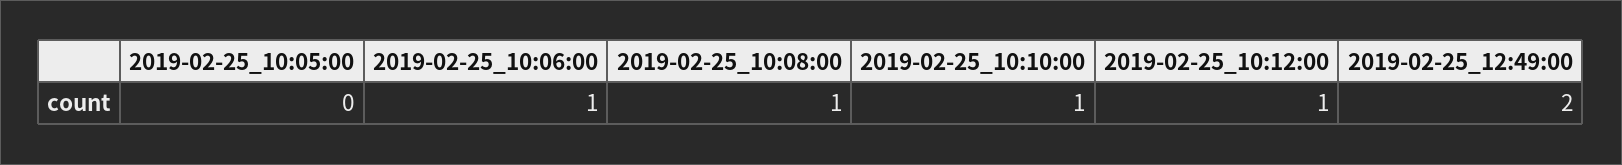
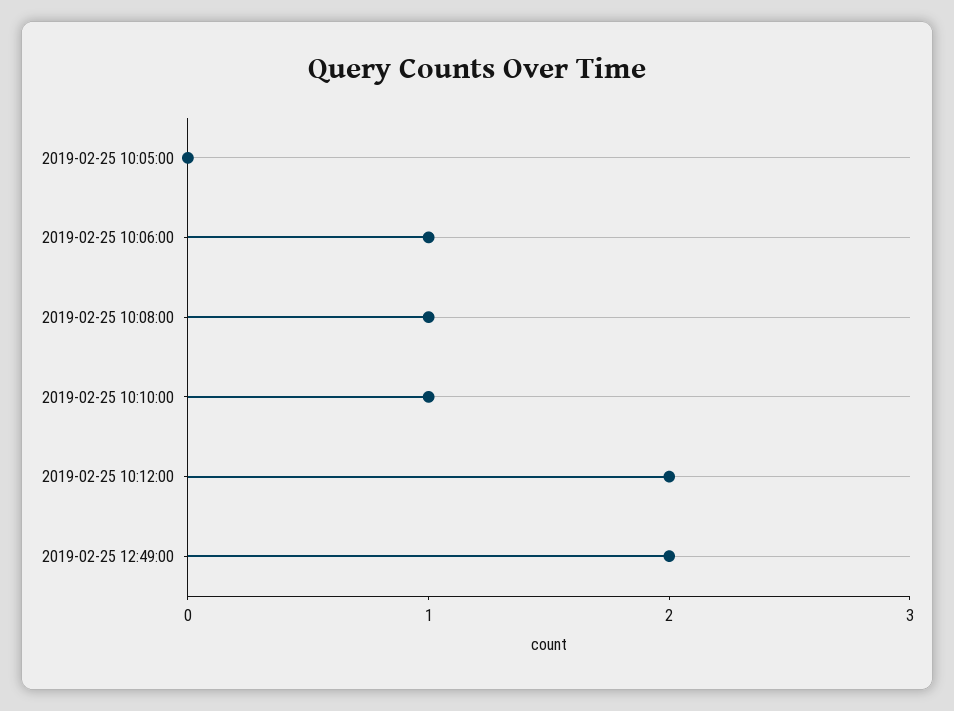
  {
    "2019-02-25_10:05:00": 0,
    "2019-02-25_10:06:00": 1,
    "2019-02-25_10:08:00": 1,
    "2019-02-25_10:10:00": 1,
-   "2019-02-25_10:12:00": 1,
+   "2019-02-25_10:12:00": 2,
    "2019-02-25_12:49:00": 2
  }

